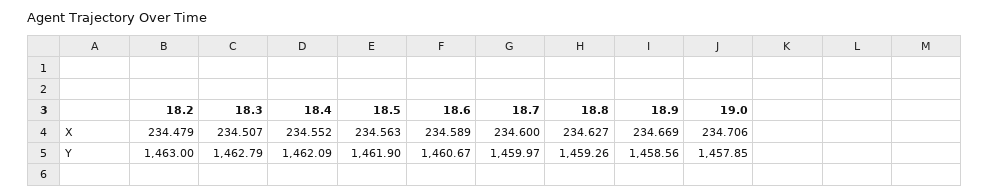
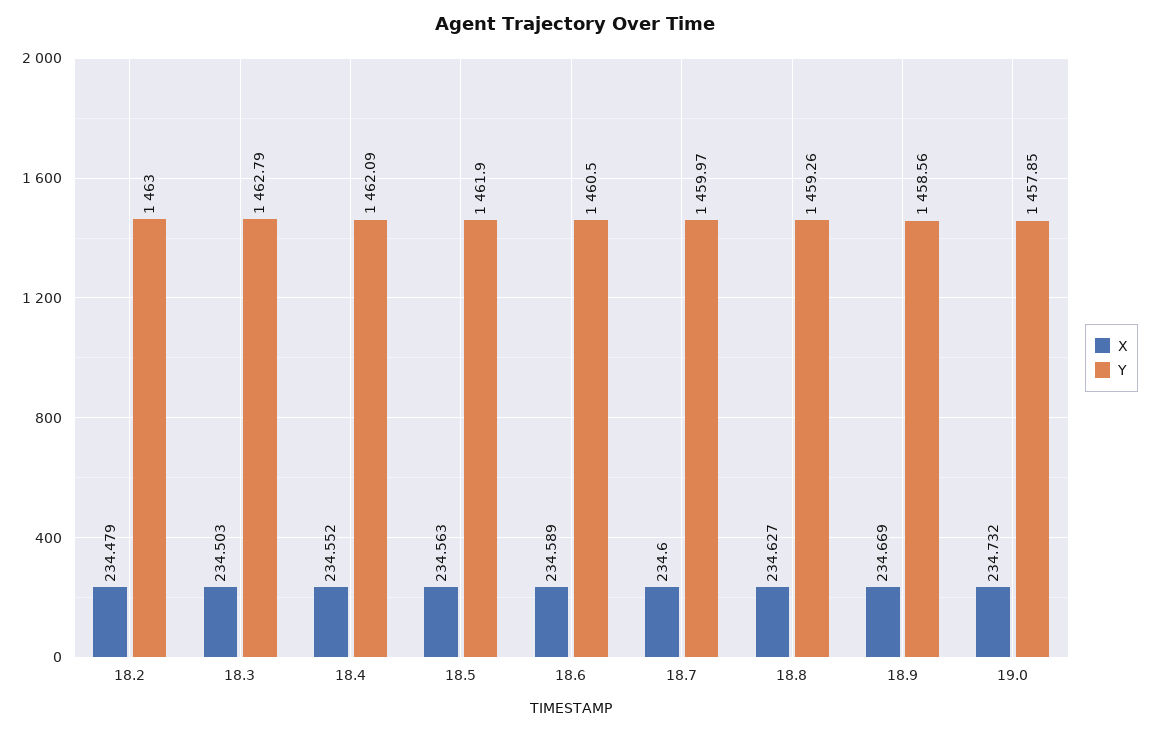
  {
    "X": {
      "18.2": 234.479,
-     "18.3": 234.507,
+     "18.3": 234.503,
      "18.4": 234.552,
      "18.5": 234.563,
      "18.6": 234.589,
      "18.7": 234.6,
      "18.8": 234.627,
      "18.9": 234.669,
-     "19.0": 234.706
+     "19.0": 234.732
    },
    "Y": {
      "18.2": 1463,
      "18.3": 1462.79,
      "18.4": 1462.09,
      "18.5": 1461.9,
-     "18.6": 1460.67,
+     "18.6": 1460.5,
      "18.7": 1459.97,
      "18.8": 1459.26,
      "18.9": 1458.56,
      "19.0": 1457.85
    }
  }

